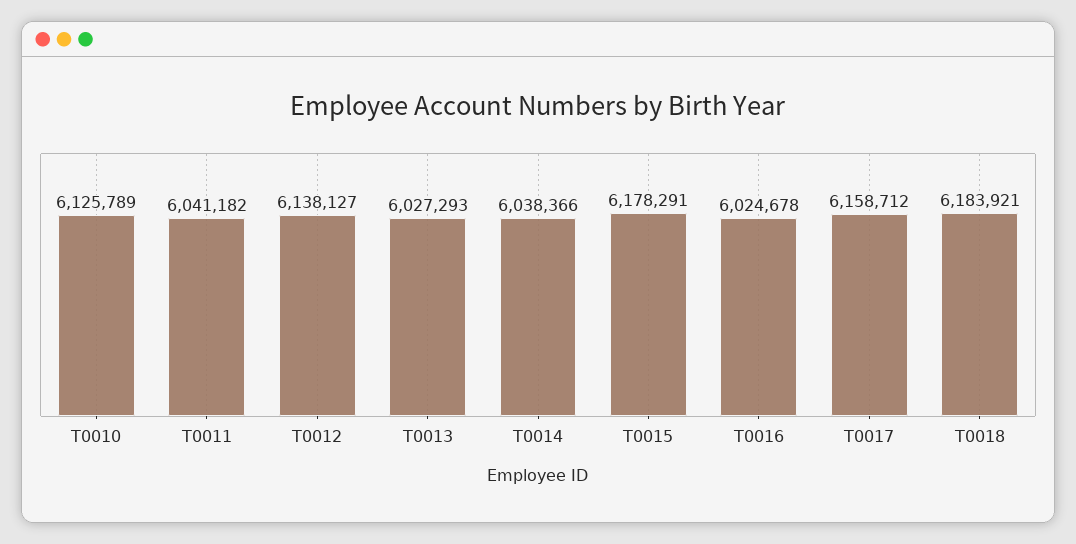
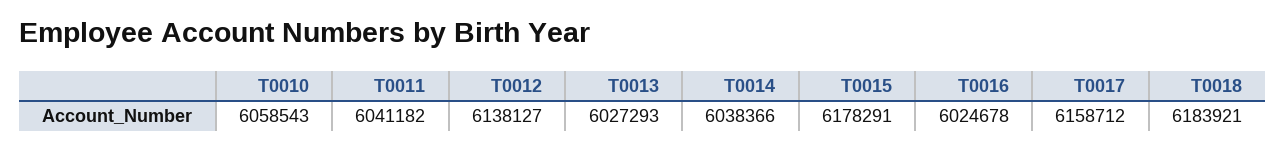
  {
-   "T0010": 6125789,
+   "T0010": 6058543,
    "T0011": 6041182,
    "T0012": 6138127,
    "T0013": 6027293,
    "T0014": 6038366,
    "T0015": 6178291,
    "T0016": 6024678,
    "T0017": 6158712,
    "T0018": 6183921
  }

